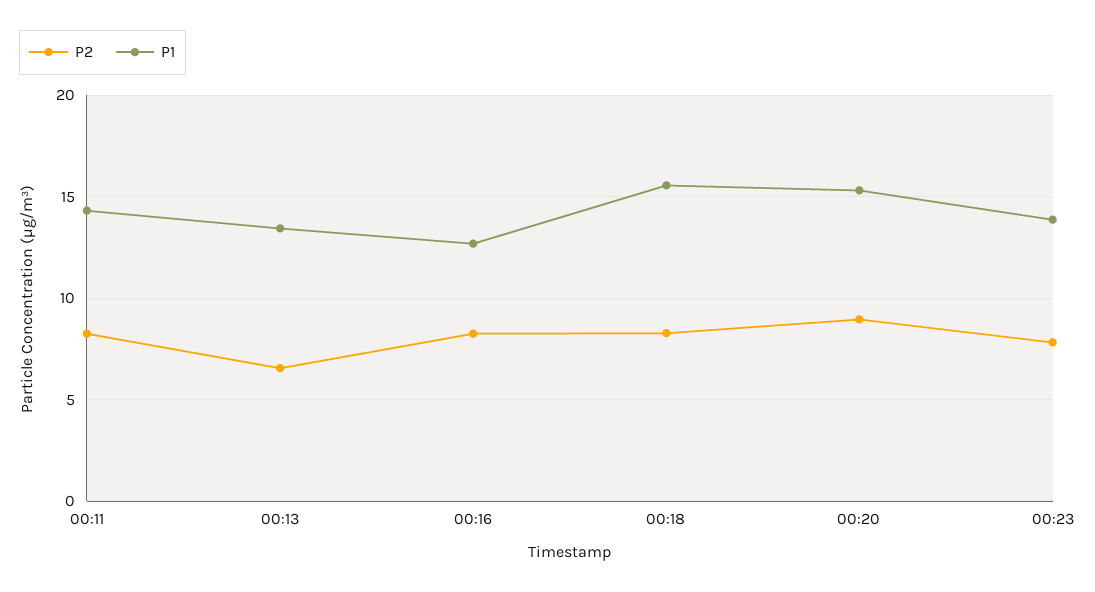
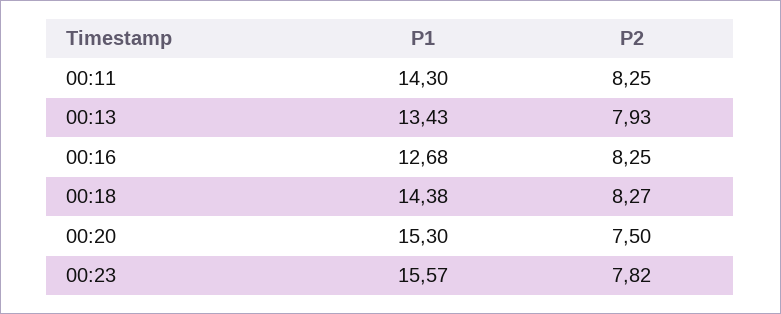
  {
    "P2": {
      "00:11": 8.25,
-     "00:13": 6.5,
+     "00:13": 7.93,
      "00:16": 8.25,
      "00:18": 8.27,
-     "00:20": 9,
+     "00:20": 7.5,
      "00:23": 7.82
    },
    "P1": {
      "00:11": 14.3,
      "00:13": 13.43,
      "00:16": 12.68,
-     "00:18": 15.5,
+     "00:18": 14.38,
      "00:20": 15.3,
-     "00:23": 14
+     "00:23": 15.57
    }
  }

